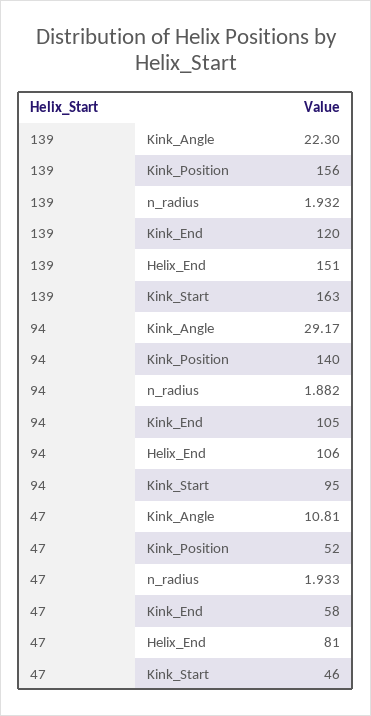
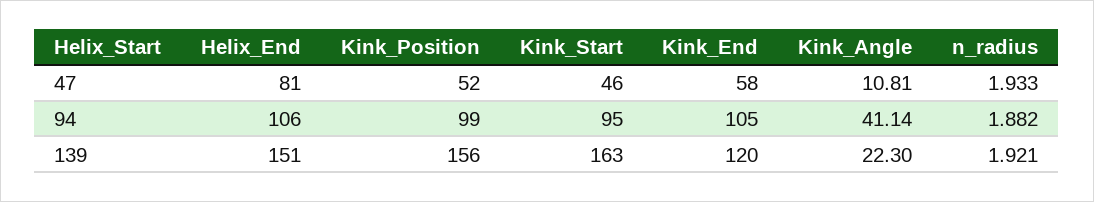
  {
    "139": {
      "Kink_Angle": 22.3,
      "Kink_Position": 156,
-     "n_radius": 1.932,
+     "n_radius": 1.921,
      "Kink_End": 120,
      "Helix_End": 151,
      "Kink_Start": 163
    },
    "94": {
-     "Kink_Angle": 29.17,
+     "Kink_Angle": 41.14,
-     "Kink_Position": 140,
+     "Kink_Position": 99,
      "n_radius": 1.882,
      "Kink_End": 105,
      "Helix_End": 106,
      "Kink_Start": 95
    },
    "47": {
      "Kink_Angle": 10.81,
      "Kink_Position": 52,
      "n_radius": 1.933,
      "Kink_End": 58,
      "Helix_End": 81,
      "Kink_Start": 46
    }
  }

